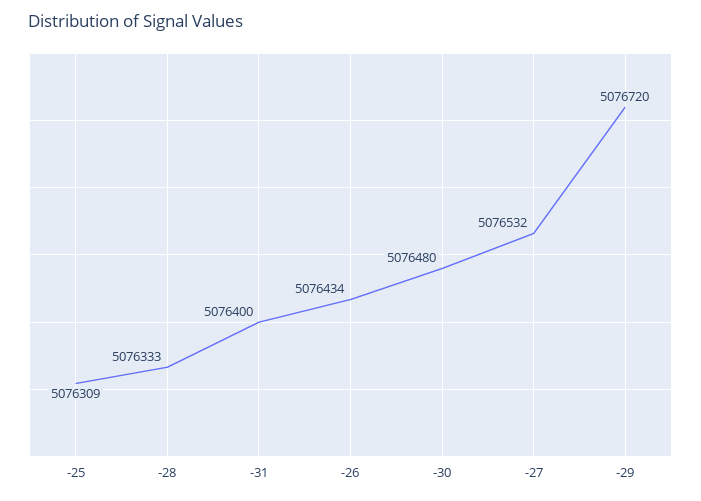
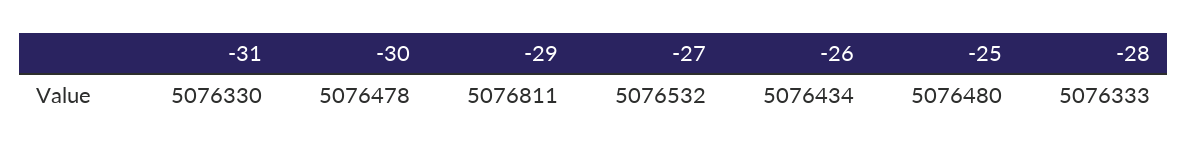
  {
-   "-25": 5076309,
+   "-25": 5076480,
    "-28": 5076333,
-   "-31": 5076400,
+   "-31": 5076330,
    "-26": 5076434,
-   "-30": 5076480,
+   "-30": 5076478,
    "-27": 5076532,
-   "-29": 5076720
+   "-29": 5076811
  }

